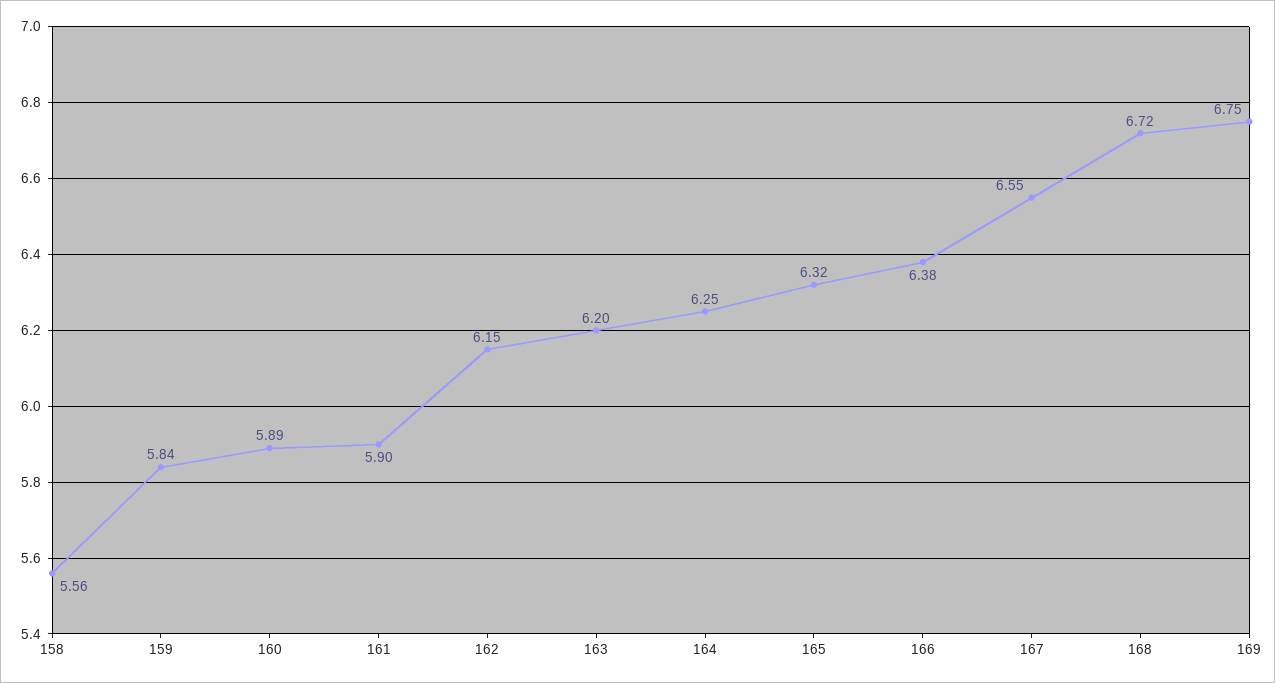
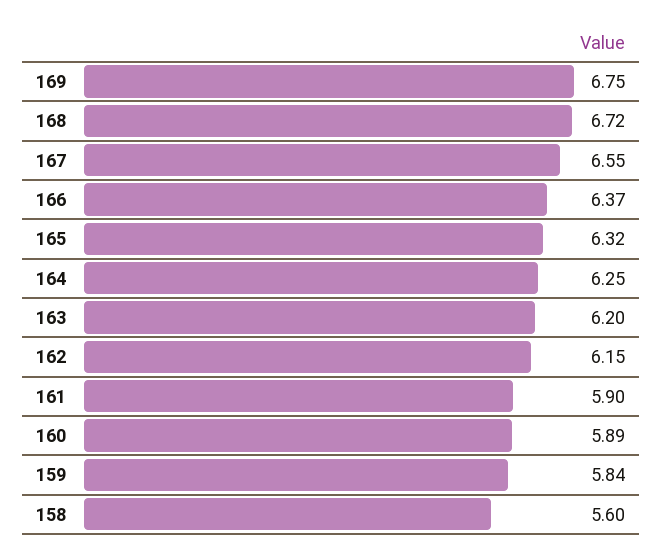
  {
-   "158": 5.56,
+   "158": 5.6,
    "159": 5.84,
    "160": 5.89,
    "161": 5.9,
    "162": 6.15,
    "163": 6.2,
    "164": 6.25,
    "165": 6.32,
-   "166": 6.38,
+   "166": 6.37,
    "167": 6.55,
    "168": 6.72,
    "169": 6.75
  }

